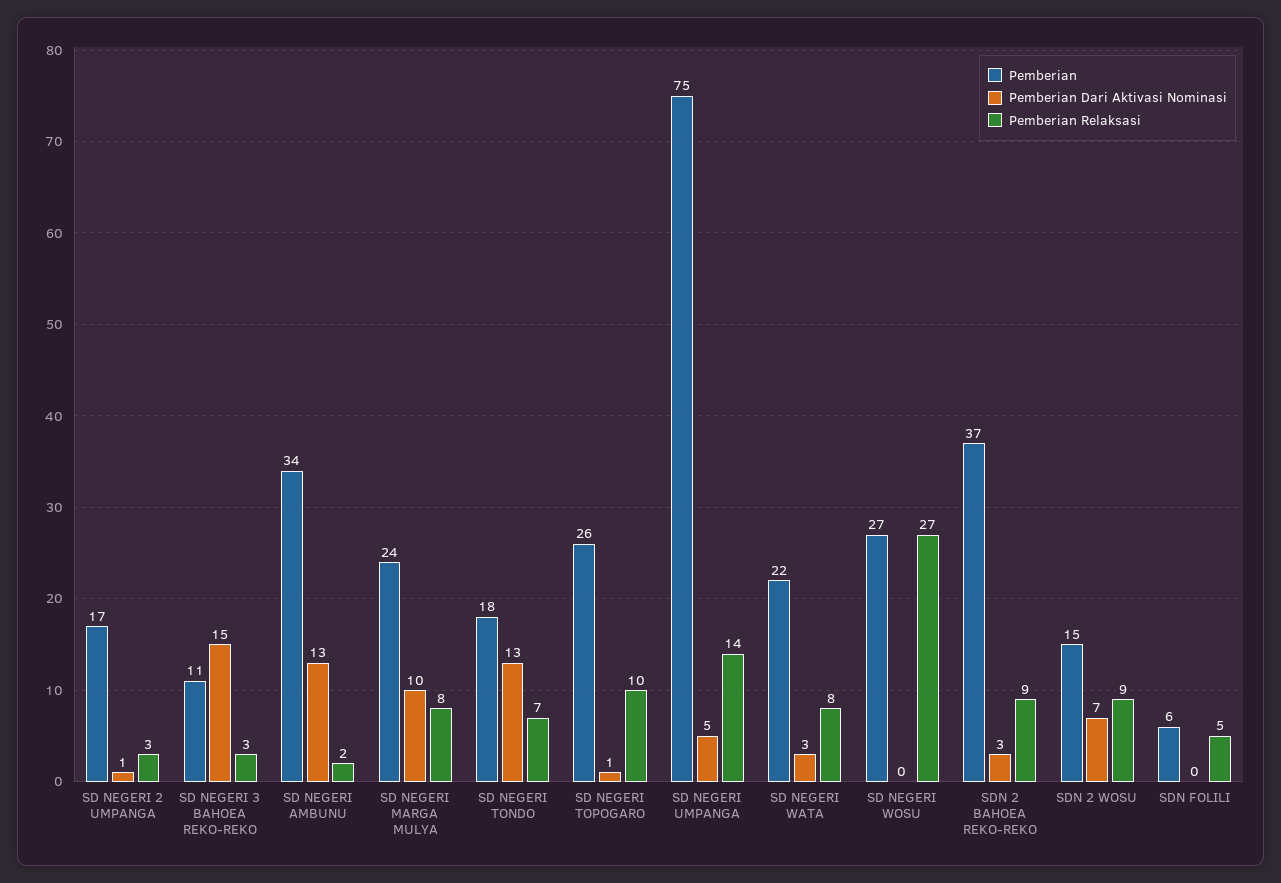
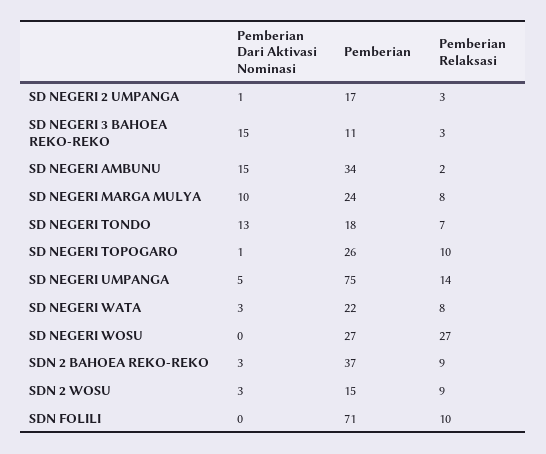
  {
    "Pemberian": {
      "SD NEGERI 2 UMPANGA": 17,
      "SD NEGERI 3 BAHOEA REKO-REKO": 11,
      "SD NEGERI AMBUNU": 34,
      "SD NEGERI MARGA MULYA": 24,
      "SD NEGERI TONDO": 18,
      "SD NEGERI TOPOGARO": 26,
      "SD NEGERI UMPANGA": 75,
      "SD NEGERI WATA": 22,
      "SD NEGERI WOSU": 27,
      "SDN 2 BAHOEA REKO-REKO": 37,
      "SDN 2 WOSU": 15,
-     "SDN FOLILI": 6
+     "SDN FOLILI": 71
    },
    "Pemberian Dari Aktivasi Nominasi": {
      "SD NEGERI 2 UMPANGA": 1,
      "SD NEGERI 3 BAHOEA REKO-REKO": 15,
-     "SD NEGERI AMBUNU": 13,
+     "SD NEGERI AMBUNU": 15,
      "SD NEGERI MARGA MULYA": 10,
      "SD NEGERI TONDO": 13,
      "SD NEGERI TOPOGARO": 1,
      "SD NEGERI UMPANGA": 5,
      "SD NEGERI WATA": 3,
      "SD NEGERI WOSU": 0,
      "SDN 2 BAHOEA REKO-REKO": 3,
-     "SDN 2 WOSU": 7,
+     "SDN 2 WOSU": 3,
      "SDN FOLILI": 0
    },
    "Pemberian Relaksasi": {
      "SD NEGERI 2 UMPANGA": 3,
      "SD NEGERI 3 BAHOEA REKO-REKO": 3,
      "SD NEGERI AMBUNU": 2,
      "SD NEGERI MARGA MULYA": 8,
      "SD NEGERI TONDO": 7,
      "SD NEGERI TOPOGARO": 10,
      "SD NEGERI UMPANGA": 14,
      "SD NEGERI WATA": 8,
      "SD NEGERI WOSU": 27,
      "SDN 2 BAHOEA REKO-REKO": 9,
      "SDN 2 WOSU": 9,
-     "SDN FOLILI": 5
+     "SDN FOLILI": 10
    }
  }

